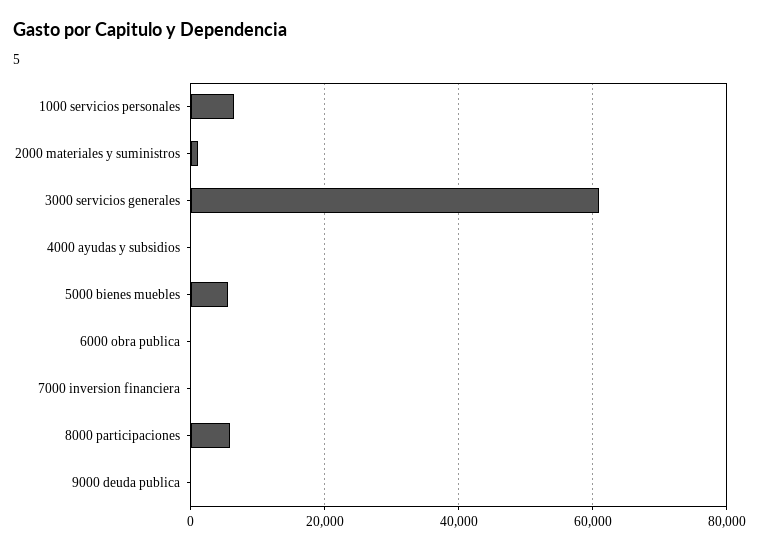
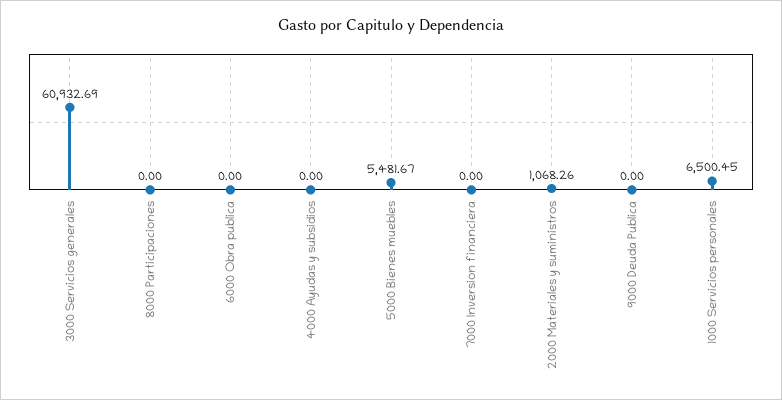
  {
    "1000 servicios personales": 6500.45,
    "2000 materiales y suministros": 1068.26,
    "3000 servicios generales": 60932.69,
    "4000 ayudas y subsidios": 0,
    "5000 bienes muebles": 5481.67,
    "6000 obra publica": 0,
    "7000 inversion financiera": 0,
-   "8000 participaciones": 6000,
+   "8000 participaciones": 0,
    "9000 deuda publica": 0
  }

